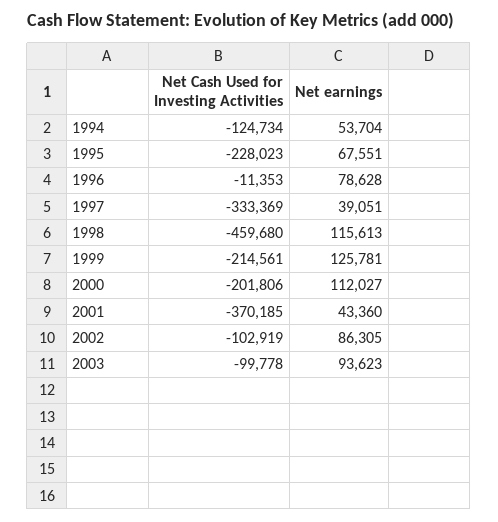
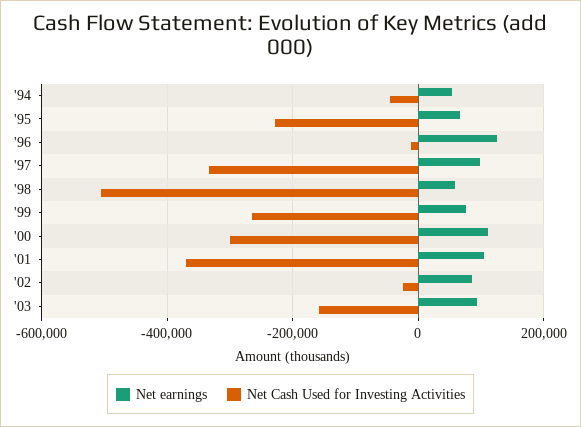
  {
    "Net Cash Used for Investing Activities": {
-     "1994": -124734,
+     "1994": -40000,
      "1995": -228023,
      "1996": -11353,
      "1997": -333369,
-     "1998": -459680,
+     "1998": -500000,
-     "1999": -214561,
+     "1999": -260000,
-     "2000": -201806,
+     "2000": -300000,
      "2001": -370185,
-     "2002": -102919,
+     "2002": -20000,
-     "2003": -99778
+     "2003": -160000
    },
    "Net earnings": {
      "1994": 53704,
      "1995": 67551,
-     "1996": 78628,
+     "1996": 120000,
-     "1997": 39051,
+     "1997": 100000,
-     "1998": 115613,
+     "1998": 60000,
-     "1999": 125781,
+     "1999": 80000,
      "2000": 112027,
-     "2001": 43360,
+     "2001": 100000,
      "2002": 86305,
      "2003": 93623
    }
  }

